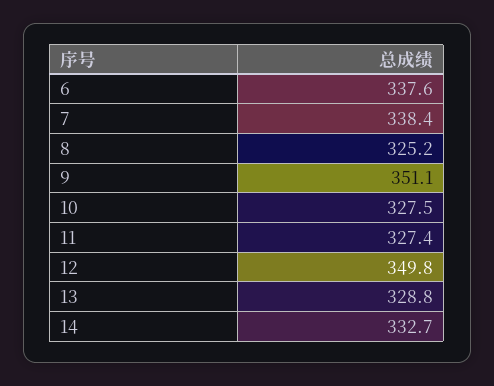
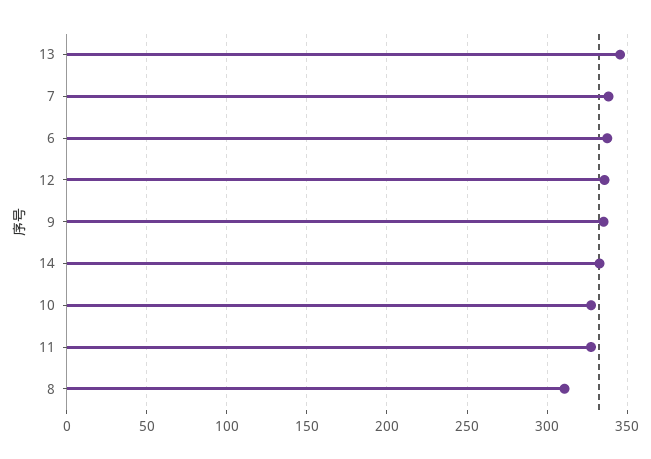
  {
    "6": 337.6,
    "7": 338.4,
-   "8": 325.2,
+   "8": 310,
-   "9": 351.1,
+   "9": 335,
    "10": 327.5,
    "11": 327.4,
-   "12": 349.8,
+   "12": 335,
-   "13": 328.8,
+   "13": 345,
    "14": 332.7
  }

